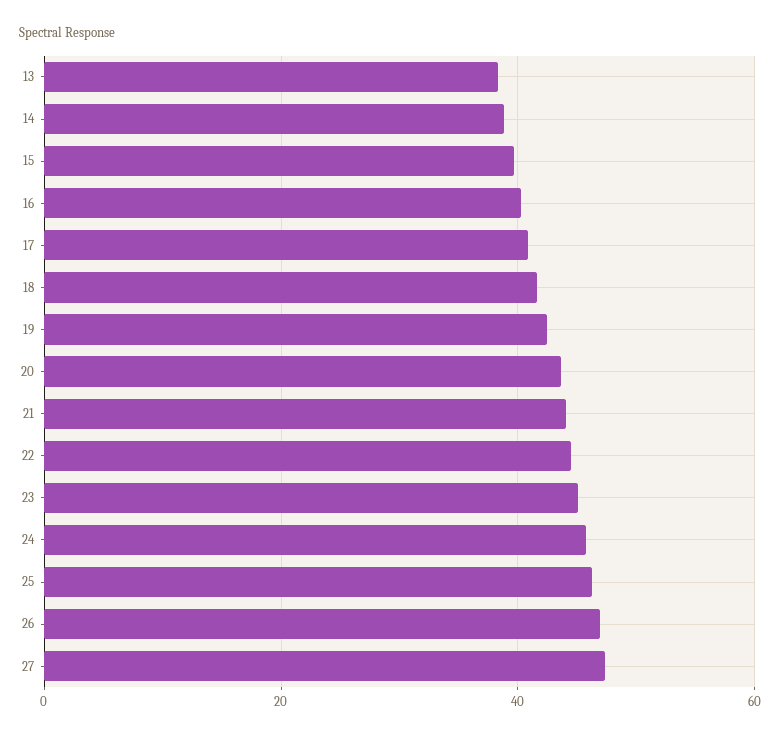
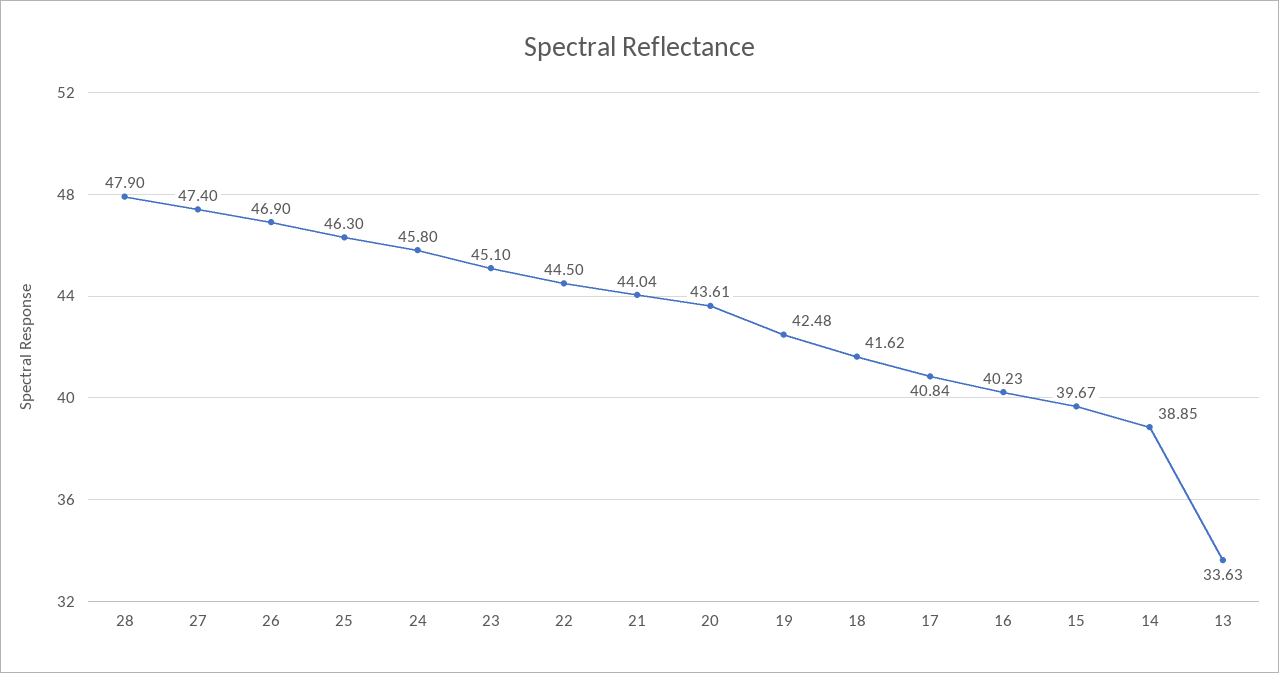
  {
-   "13": 38,
+   "13": 33.63,
    "14": 38.85,
    "15": 39.67,
    "16": 40.23,
    "17": 40.84,
    "18": 41.62,
    "19": 42.48,
    "20": 43.61,
    "21": 44.04,
    "22": 44.5,
    "23": 45.1,
    "24": 45.8,
    "25": 46.3,
    "26": 46.9,
-   "27": 47.4
+   "27": 47.4,
+   "28": 47.9
  }

